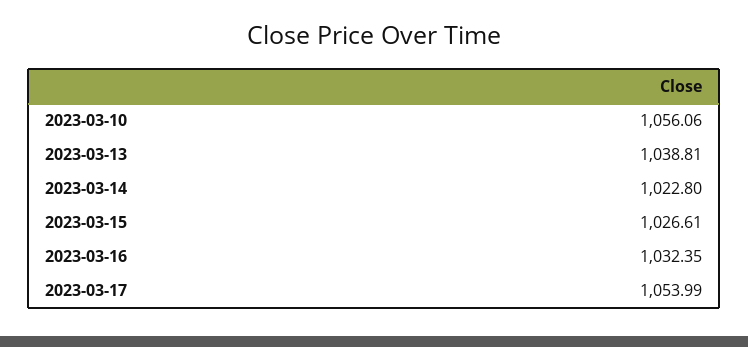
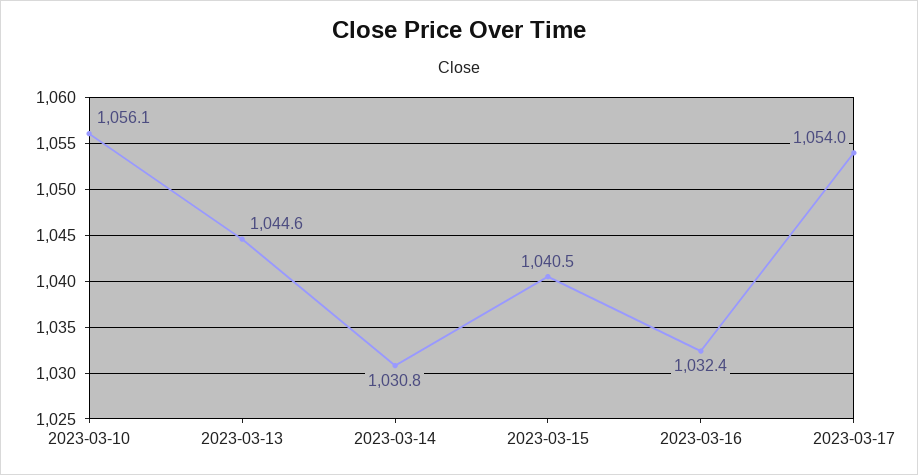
  {
    "2023-03-10": 1056.06,
-   "2023-03-13": 1038.81,
+   "2023-03-13": 1044.6,
-   "2023-03-14": 1022.8,
+   "2023-03-14": 1030.8,
-   "2023-03-15": 1026.61,
+   "2023-03-15": 1040.5,
    "2023-03-16": 1032.35,
    "2023-03-17": 1053.99
  }

